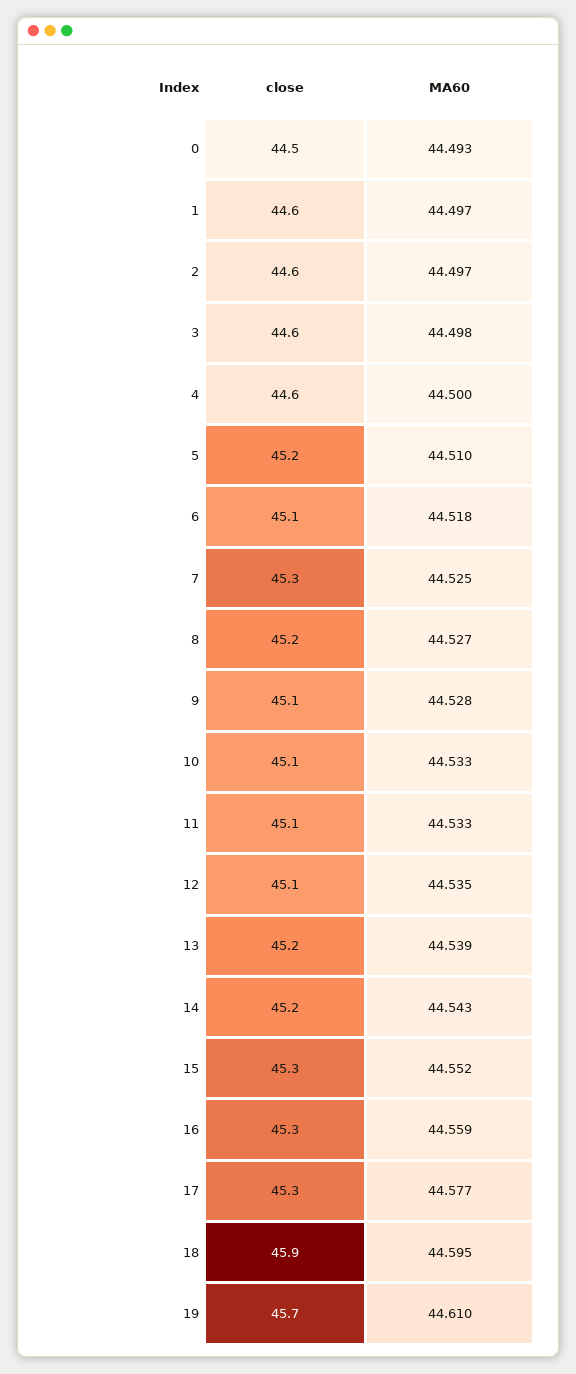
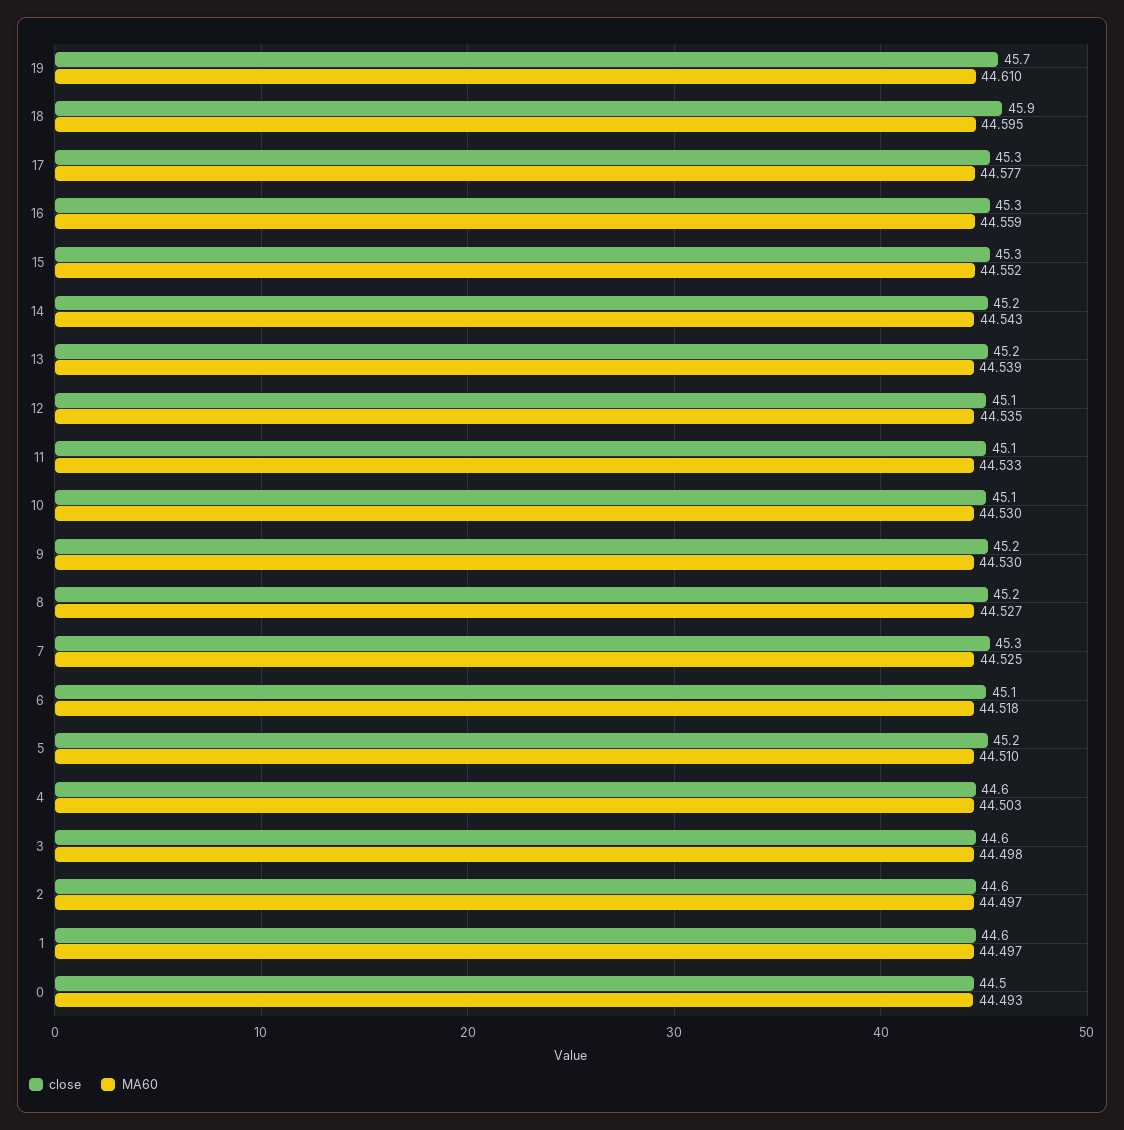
  {
    "close": {
      "0": 44.5,
      "1": 44.6,
      "2": 44.6,
      "3": 44.6,
      "4": 44.6,
      "5": 45.2,
      "6": 45.1,
      "7": 45.3,
      "8": 45.2,
-     "9": 45.1,
+     "9": 45.2,
      "10": 45.1,
      "11": 45.1,
      "12": 45.1,
      "13": 45.2,
      "14": 45.2,
      "15": 45.3,
      "16": 45.3,
      "17": 45.3,
      "18": 45.9,
      "19": 45.7
    },
    "MA60": {
      "0": 44.493,
      "1": 44.497,
      "2": 44.497,
      "3": 44.498,
-     "4": 44.5,
+     "4": 44.503,
      "5": 44.51,
      "6": 44.518,
      "7": 44.525,
      "8": 44.527,
-     "9": 44.528,
+     "9": 44.53,
-     "10": 44.533,
+     "10": 44.53,
      "11": 44.533,
      "12": 44.535,
      "13": 44.539,
      "14": 44.543,
      "15": 44.552,
      "16": 44.559,
      "17": 44.577,
      "18": 44.595,
      "19": 44.61
    }
  }

